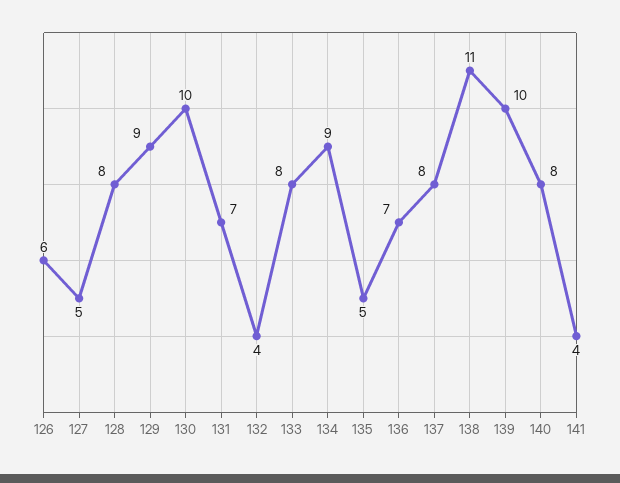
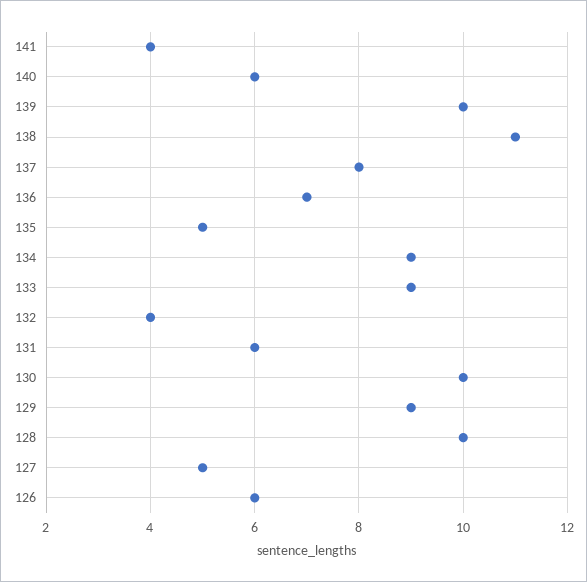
  {
    "126": 6,
    "127": 5,
-   "128": 8,
+   "128": 10,
    "129": 9,
    "130": 10,
-   "131": 7,
+   "131": 6,
    "132": 4,
-   "133": 8,
+   "133": 9,
    "134": 9,
    "135": 5,
    "136": 7,
    "137": 8,
    "138": 11,
    "139": 10,
-   "140": 8,
+   "140": 6,
    "141": 4
  }

